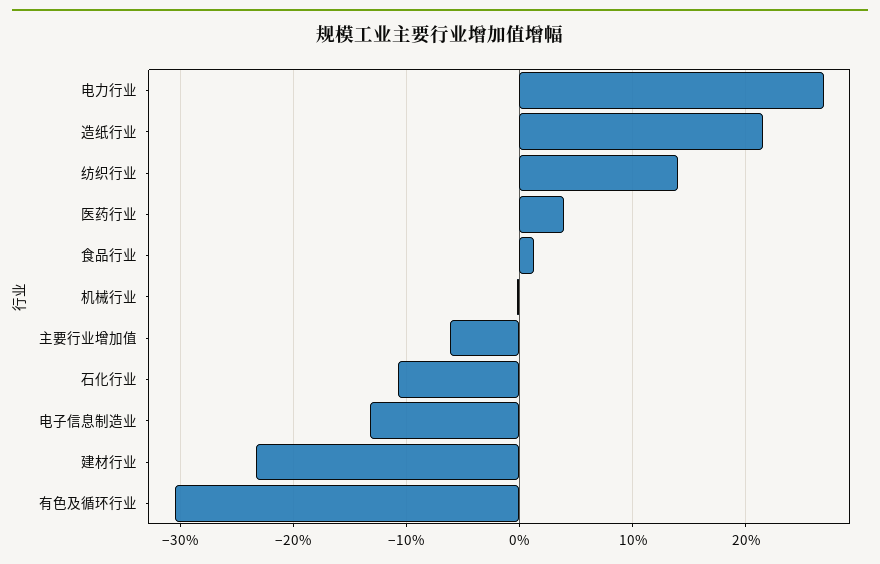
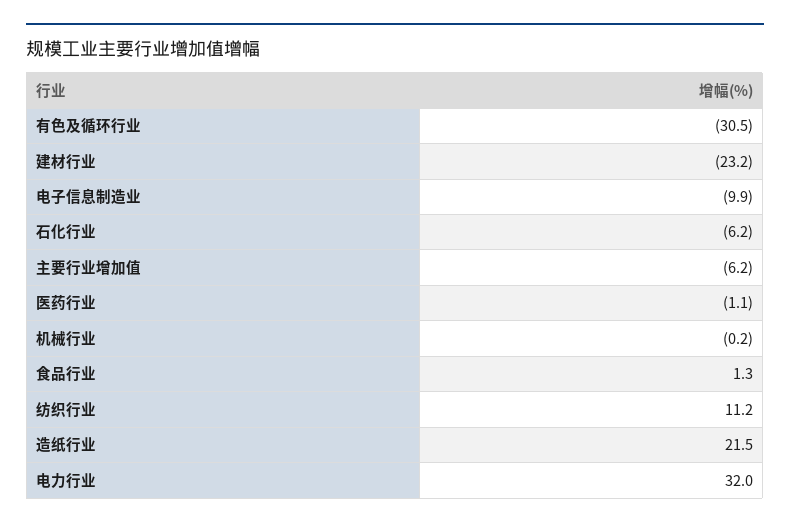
  {
-   "电力行业": 27,
+   "电力行业": 32,
    "造纸行业": 21.5,
-   "纺织行业": 14,
+   "纺织行业": 11.2,
-   "医药行业": 4,
+   "医药行业": -1.1,
    "食品行业": 1.3,
    "机械行业": -0.2,
    "主要行业增加值": -6.2,
-   "石化行业": -11,
+   "石化行业": -6.2,
-   "电子信息制造业": -13,
+   "电子信息制造业": -9.9,
    "建材行业": -23.2,
    "有色及循环行业": -30.5
  }

